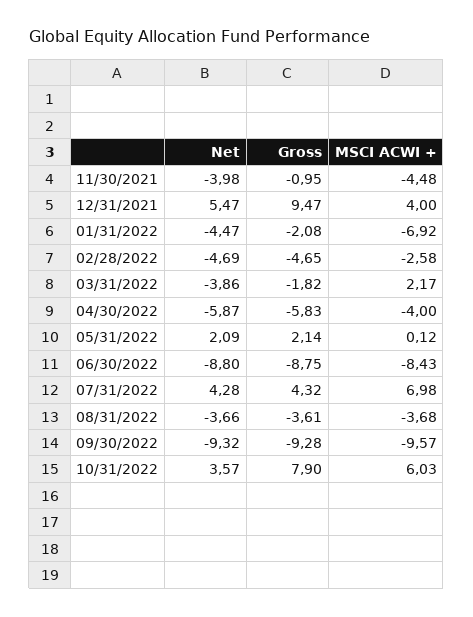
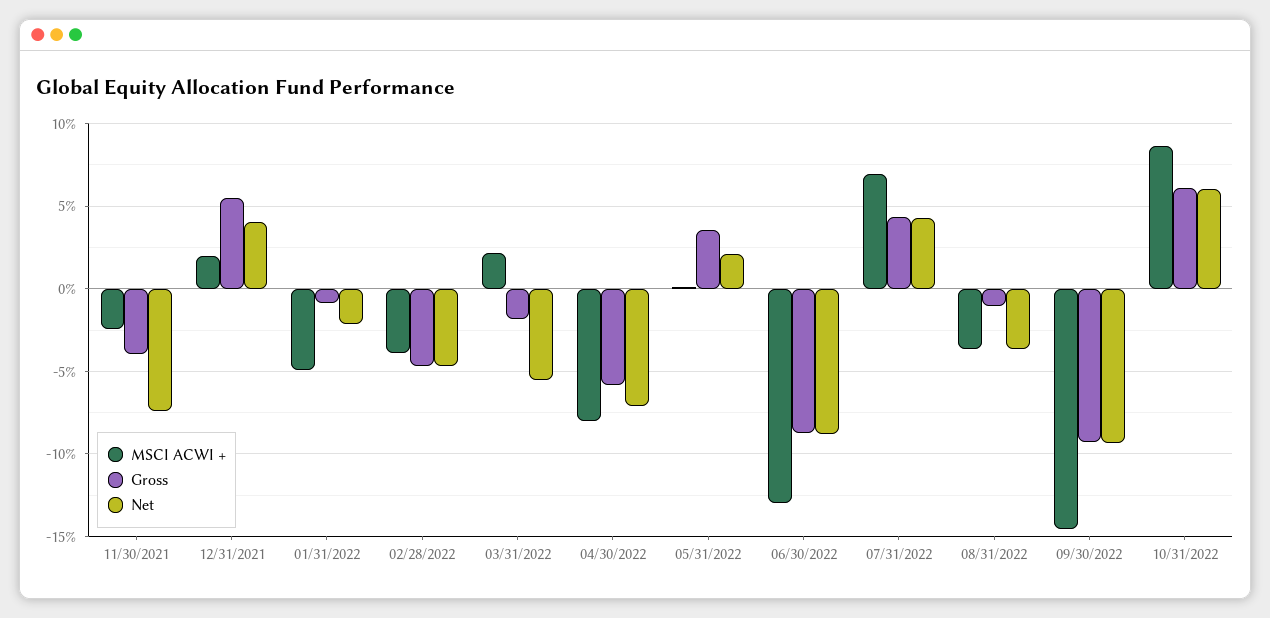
  {
    "Net": {
-     "11/30/2021": -3.98,
+     "11/30/2021": -7.5,
-     "12/31/2021": 5.47,
+     "12/31/2021": 4,
-     "01/31/2022": -4.47,
+     "01/31/2022": -2,
      "02/28/2022": -4.69,
-     "03/31/2022": -3.86,
+     "03/31/2022": -5.5,
-     "04/30/2022": -5.87,
+     "04/30/2022": -7,
      "05/31/2022": 2.09,
      "06/30/2022": -8.8,
      "07/31/2022": 4.28,
      "08/31/2022": -3.66,
      "09/30/2022": -9.32,
-     "10/31/2022": 3.57
+     "10/31/2022": 6
    },
    "Gross": {
-     "11/30/2021": -0.95,
+     "11/30/2021": -4,
-     "12/31/2021": 9.47,
+     "12/31/2021": 5.5,
-     "01/31/2022": -2.08,
+     "01/31/2022": -1,
      "02/28/2022": -4.65,
      "03/31/2022": -1.82,
      "04/30/2022": -5.83,
-     "05/31/2022": 2.14,
+     "05/31/2022": 3.5,
      "06/30/2022": -8.75,
      "07/31/2022": 4.32,
-     "08/31/2022": -3.61,
+     "08/31/2022": -1,
      "09/30/2022": -9.28,
-     "10/31/2022": 7.9
+     "10/31/2022": 6
    },
    "MSCI ACWI +": {
-     "11/30/2021": -4.48,
+     "11/30/2021": -2.5,
-     "12/31/2021": 4,
+     "12/31/2021": 2,
-     "01/31/2022": -6.92,
+     "01/31/2022": -5,
-     "02/28/2022": -2.58,
+     "02/28/2022": -4,
      "03/31/2022": 2.17,
-     "04/30/2022": -4,
+     "04/30/2022": -8,
      "05/31/2022": 0.12,
-     "06/30/2022": -8.43,
+     "06/30/2022": -13,
      "07/31/2022": 6.98,
      "08/31/2022": -3.68,
-     "09/30/2022": -9.57,
+     "09/30/2022": -14.5,
-     "10/31/2022": 6.03
+     "10/31/2022": 8.5
    }
  }

